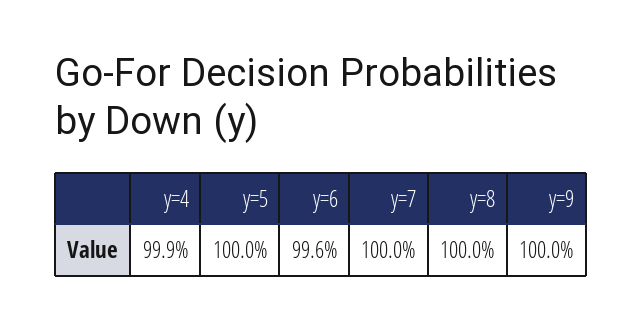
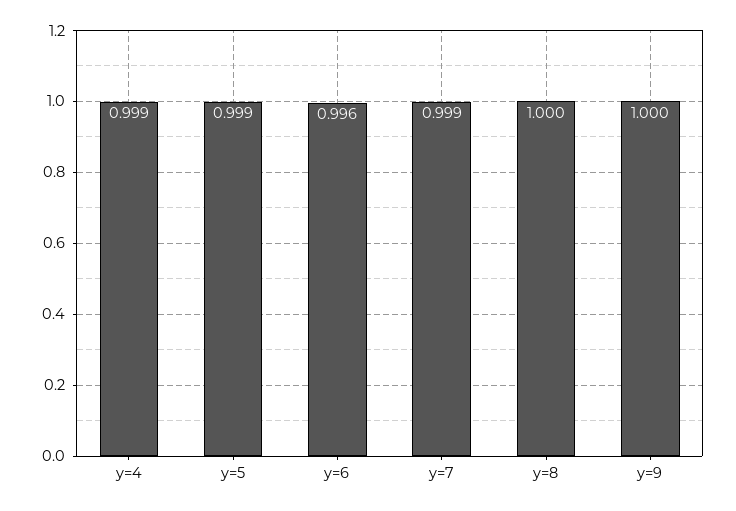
  {
    "y=4": 0.999,
-   "y=5": 1,
+   "y=5": 0.999,
    "y=6": 0.996,
-   "y=7": 1,
+   "y=7": 0.999,
    "y=8": 1,
    "y=9": 1
  }

